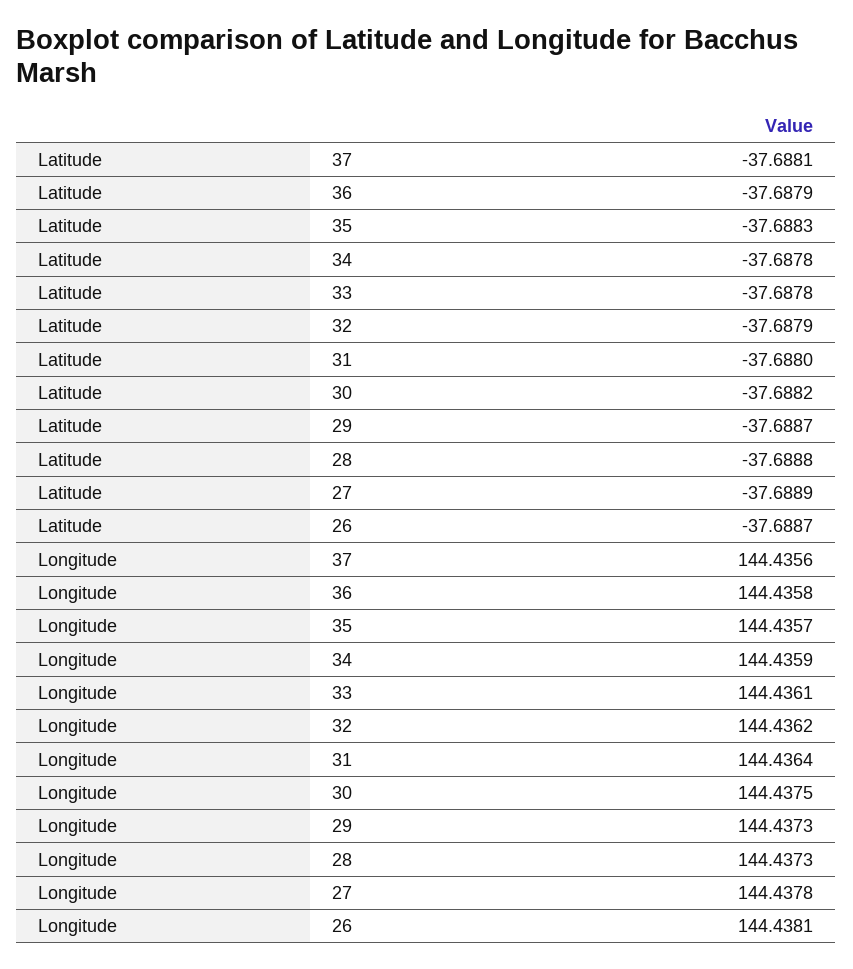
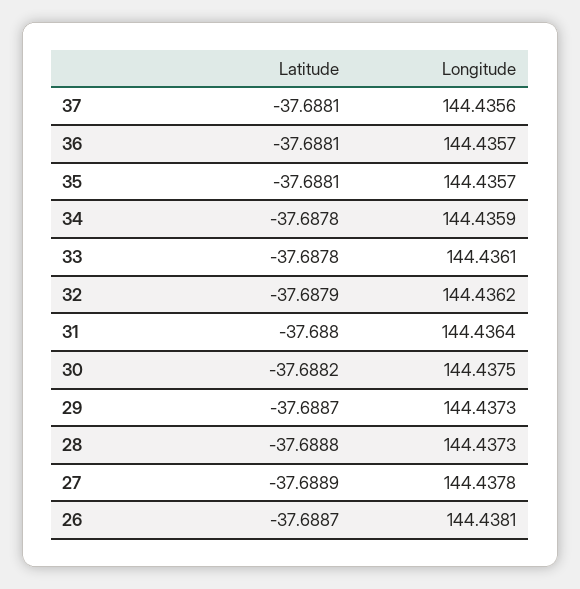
  {
    "Latitude": {
      "37": -37.6881,
-     "36": -37.6879,
+     "36": -37.6881,
-     "35": -37.6883,
+     "35": -37.6881,
      "34": -37.6878,
      "33": -37.6878,
      "32": -37.6879,
      "31": -37.688,
      "30": -37.6882,
      "29": -37.6887,
      "28": -37.6888,
      "27": -37.6889,
      "26": -37.6887
    },
    "Longitude": {
      "37": 144.4356,
-     "36": 144.4358,
+     "36": 144.4357,
      "35": 144.4357,
      "34": 144.4359,
      "33": 144.4361,
      "32": 144.4362,
      "31": 144.4364,
      "30": 144.4375,
      "29": 144.4373,
      "28": 144.4373,
      "27": 144.4378,
      "26": 144.4381
    }
  }

